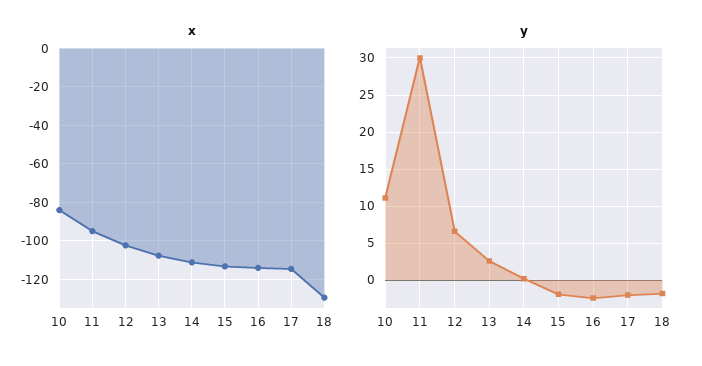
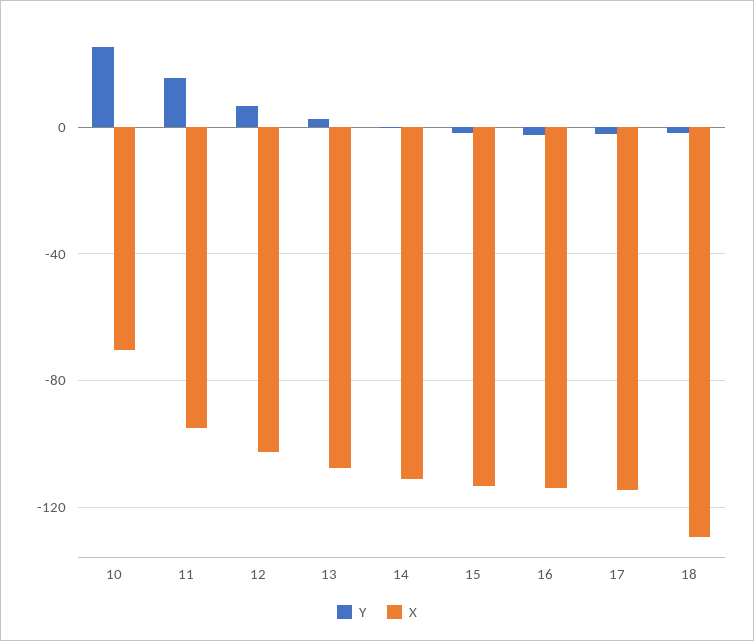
  {
    "x": {
-     "10": -85,
+     "10": -70,
      "11": -95,
      "12": -100,
      "13": -110,
      "14": -110,
      "15": -115,
      "16": -115,
      "17": -115,
      "18": -130
    },
    "y": {
-     "10": 11,
+     "10": 25,
-     "11": 30,
+     "11": 15,
      "12": 7,
      "13": 3,
      "14": 0,
      "15": -2,
      "16": -2,
      "17": -2,
      "18": -2
    }
  }

